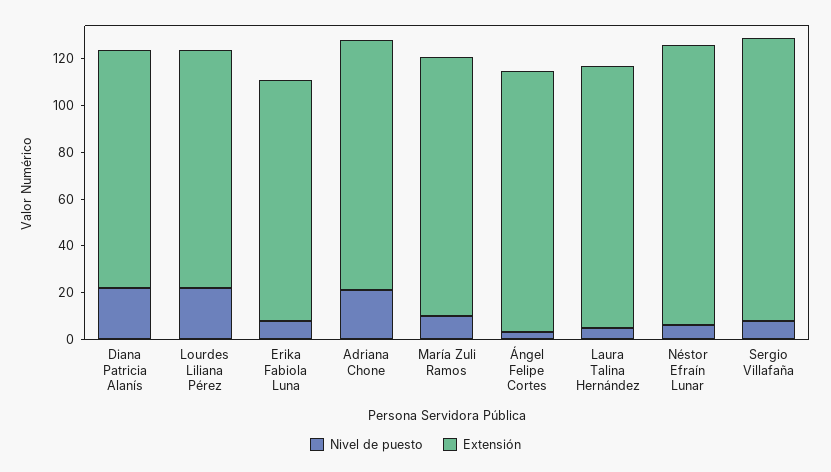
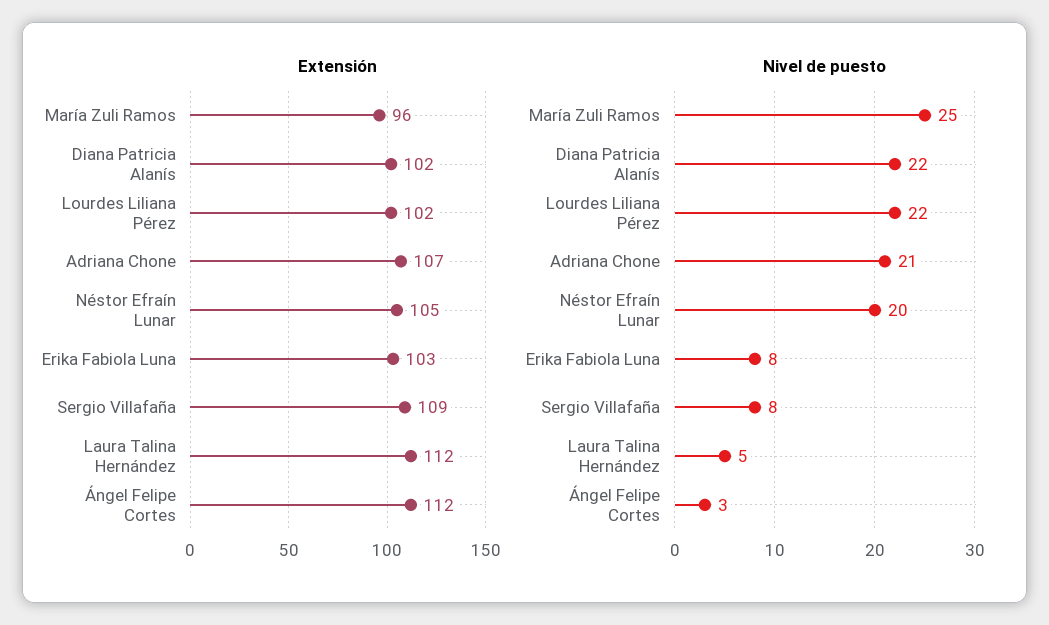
  {
    "Nivel de puesto": {
      "Diana Patricia Alanís": 22,
      "Lourdes Liliana Pérez": 22,
      "Erika Fabiola Luna": 8,
      "Adriana Chone": 21,
-     "María Zuli Ramos": 10,
+     "María Zuli Ramos": 25,
      "Ángel Felipe Cortes": 3,
      "Laura Talina Hernández": 5,
-     "Néstor Efraín Lunar": 5,
+     "Néstor Efraín Lunar": 20,
      "Sergio Villafaña": 8
    },
    "Extensión": {
      "Diana Patricia Alanís": 102,
      "Lourdes Liliana Pérez": 102,
      "Erika Fabiola Luna": 103,
      "Adriana Chone": 107,
-     "María Zuli Ramos": 110,
+     "María Zuli Ramos": 96,
      "Ángel Felipe Cortes": 112,
      "Laura Talina Hernández": 112,
-     "Néstor Efraín Lunar": 120,
+     "Néstor Efraín Lunar": 105,
-     "Sergio Villafaña": 120
+     "Sergio Villafaña": 109
    }
  }

